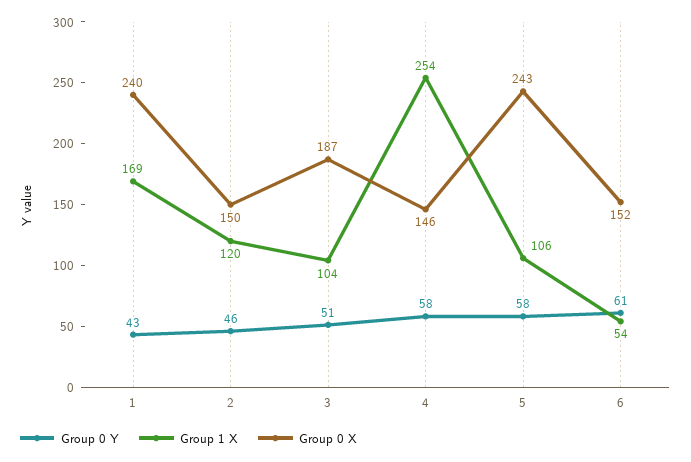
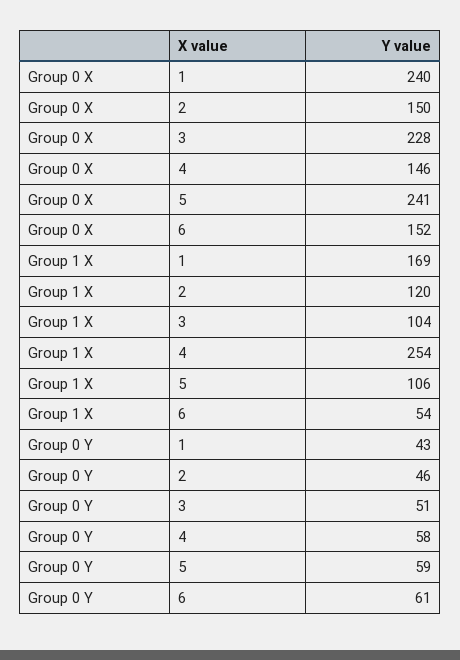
  {
    "Group 0 Y": {
      "1": 43,
      "2": 46,
      "3": 51,
      "4": 58,
-     "5": 58,
+     "5": 59,
      "6": 61
    },
    "Group 1 X": {
      "1": 169,
      "2": 120,
      "3": 104,
      "4": 254,
      "5": 106,
      "6": 54
    },
    "Group 0 X": {
      "1": 240,
      "2": 150,
-     "3": 187,
+     "3": 228,
      "4": 146,
-     "5": 243,
+     "5": 241,
      "6": 152
    }
  }

